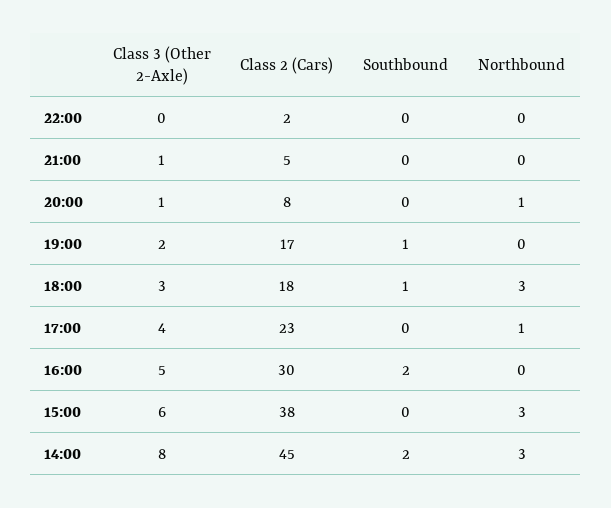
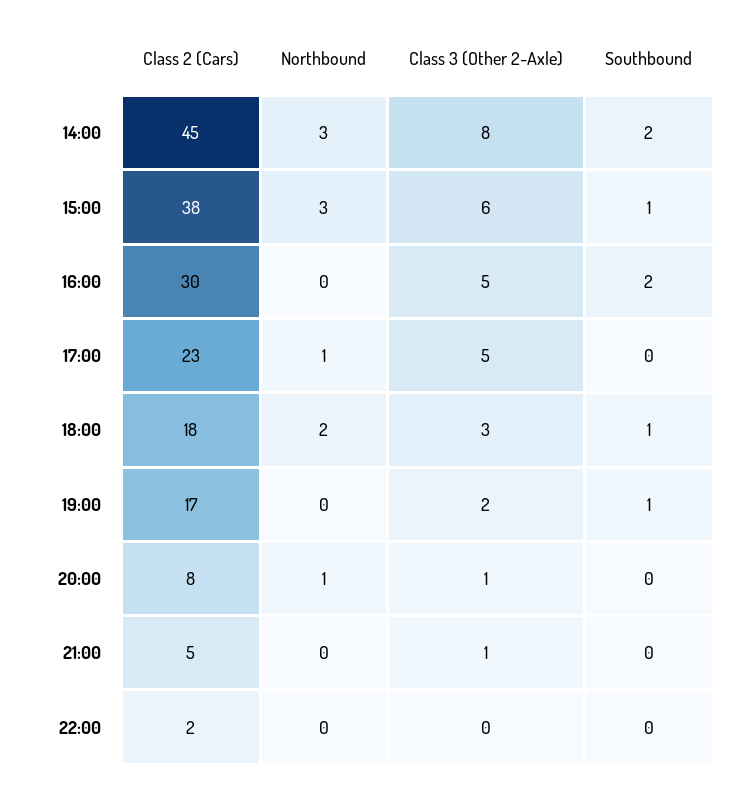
  {
    "Class 3 (Other 2-Axle)": {
      "22:00": 0,
      "21:00": 1,
      "20:00": 1,
      "19:00": 2,
      "18:00": 3,
-     "17:00": 4,
+     "17:00": 5,
      "16:00": 5,
      "15:00": 6,
      "14:00": 8
    },
    "Class 2 (Cars)": {
      "22:00": 2,
      "21:00": 5,
      "20:00": 8,
      "19:00": 17,
      "18:00": 18,
      "17:00": 23,
      "16:00": 30,
      "15:00": 38,
      "14:00": 45
    },
    "Southbound": {
      "22:00": 0,
      "21:00": 0,
      "20:00": 0,
      "19:00": 1,
      "18:00": 1,
      "17:00": 0,
      "16:00": 2,
-     "15:00": 0,
+     "15:00": 1,
      "14:00": 2
    },
    "Northbound": {
      "22:00": 0,
      "21:00": 0,
      "20:00": 1,
      "19:00": 0,
-     "18:00": 3,
+     "18:00": 2,
      "17:00": 1,
      "16:00": 0,
      "15:00": 3,
      "14:00": 3
    }
  }

